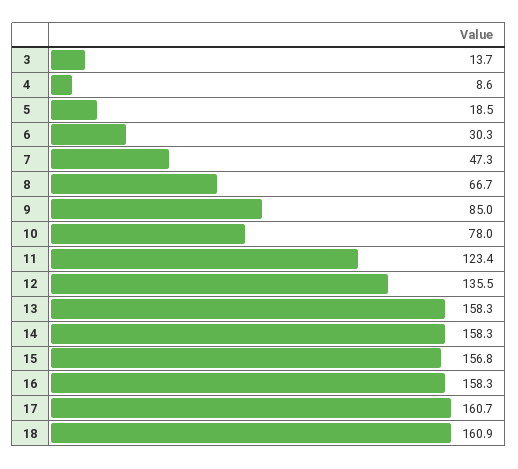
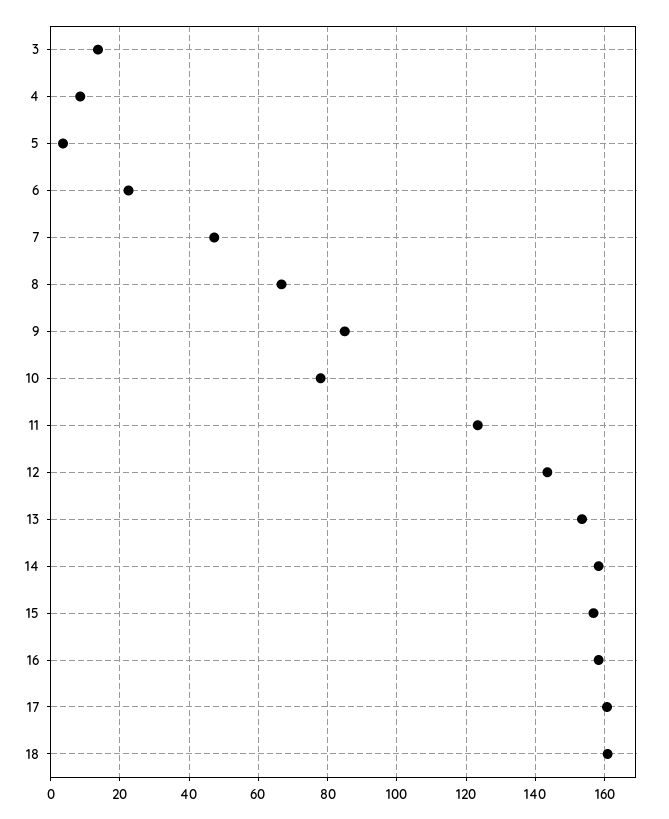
  {
    "3": 13.7,
    "4": 8.6,
-   "5": 18.5,
+   "5": 4,
-   "6": 30.3,
+   "6": 22,
    "7": 47.3,
    "8": 66.7,
    "9": 85,
    "10": 78,
    "11": 123.4,
-   "12": 135.5,
+   "12": 144,
-   "13": 158.3,
+   "13": 154,
    "14": 158.3,
    "15": 156.8,
    "16": 158.3,
    "17": 160.7,
    "18": 160.9
  }

